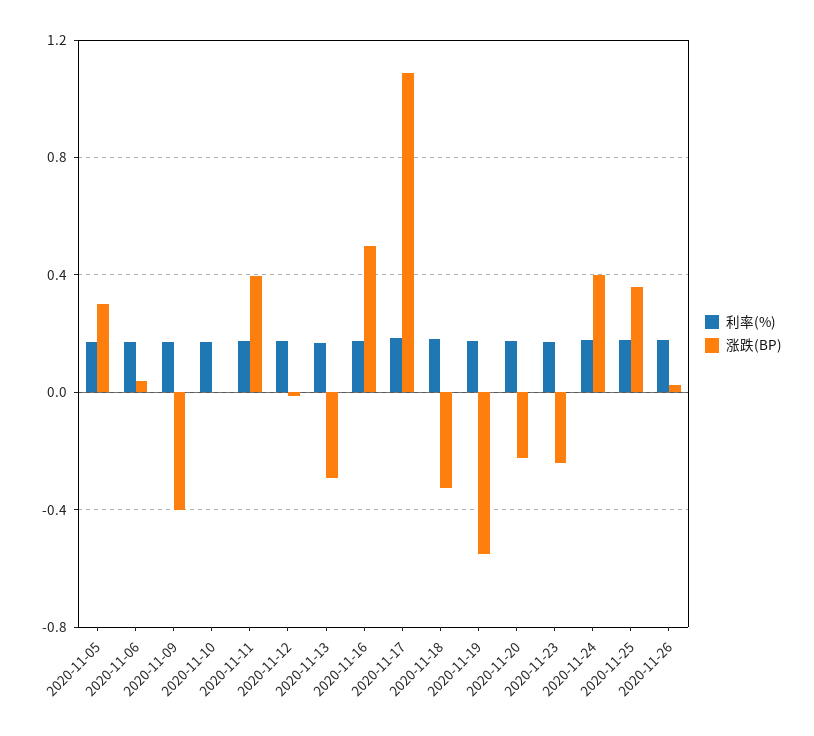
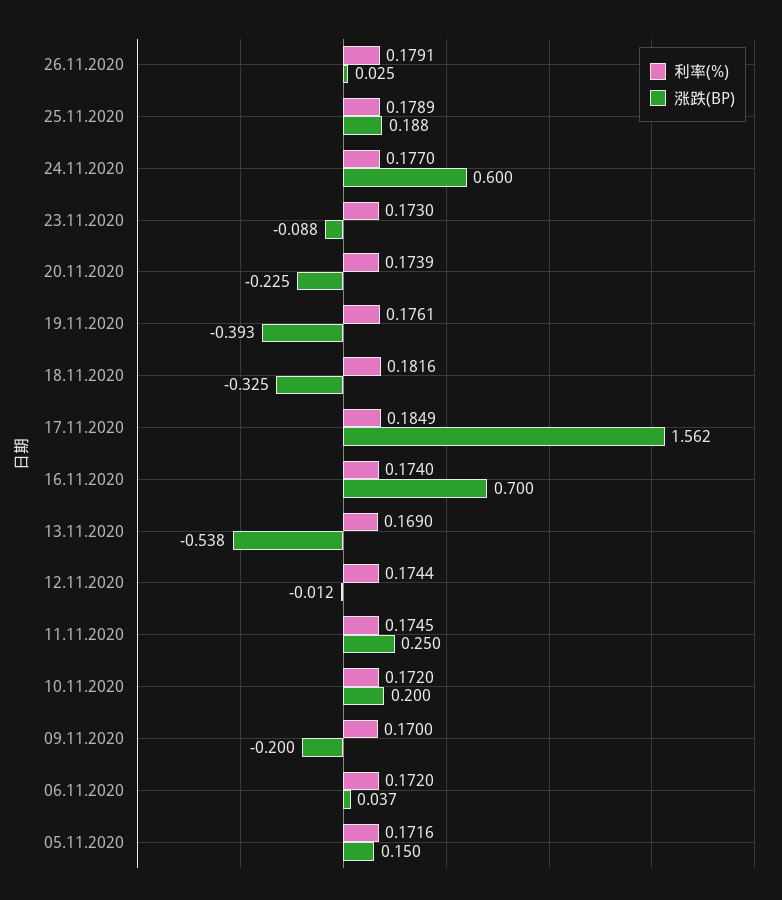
  {
    "利率(%)": {
      "2020-11-05": 0.1716,
      "2020-11-06": 0.172,
      "2020-11-09": 0.17,
      "2020-11-10": 0.172,
      "2020-11-11": 0.1745,
      "2020-11-12": 0.1744,
      "2020-11-13": 0.169,
      "2020-11-16": 0.174,
      "2020-11-17": 0.1849,
      "2020-11-18": 0.1816,
      "2020-11-19": 0.1761,
      "2020-11-20": 0.1739,
      "2020-11-23": 0.173,
      "2020-11-24": 0.177,
      "2020-11-25": 0.1789,
      "2020-11-26": 0.1791
    },
    "涨跌(BP)": {
-     "2020-11-05": 0.3,
+     "2020-11-05": 0.15,
      "2020-11-06": 0.037,
-     "2020-11-09": -0.4,
+     "2020-11-09": -0.2,
-     "2020-11-10": 0,
+     "2020-11-10": 0.2,
-     "2020-11-11": 0.4,
+     "2020-11-11": 0.25,
      "2020-11-12": -0.012,
-     "2020-11-13": -0.3,
+     "2020-11-13": -0.538,
-     "2020-11-16": 0.5,
+     "2020-11-16": 0.7,
-     "2020-11-17": 1.1,
+     "2020-11-17": 1.562,
      "2020-11-18": -0.325,
-     "2020-11-19": -0.55,
+     "2020-11-19": -0.393,
      "2020-11-20": -0.225,
-     "2020-11-23": -0.25,
+     "2020-11-23": -0.088,
-     "2020-11-24": 0.4,
+     "2020-11-24": 0.6,
-     "2020-11-25": 0.35,
+     "2020-11-25": 0.188,
      "2020-11-26": 0.025
    }
  }

